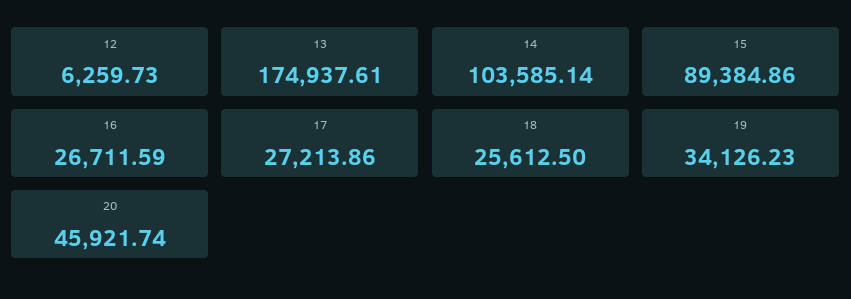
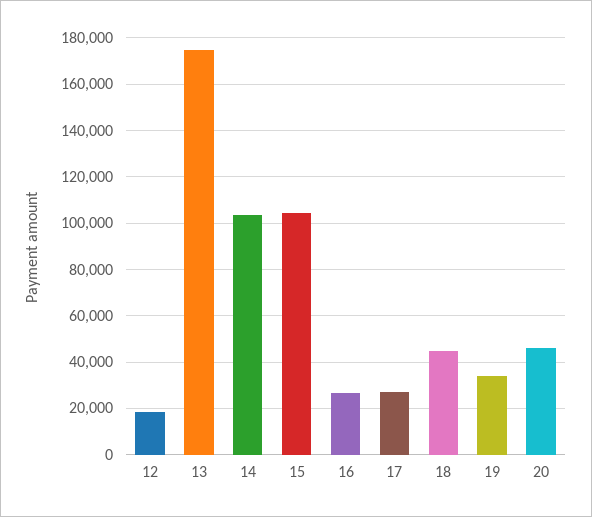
  {
-   "12": 6259.73,
+   "12": 20000,
    "13": 174937.61,
    "14": 103585.14,
-   "15": 89384.86,
+   "15": 105000,
    "16": 26711.59,
    "17": 27213.86,
-   "18": 25612.5,
+   "18": 45000,
    "19": 34126.23,
    "20": 45921.74
  }

